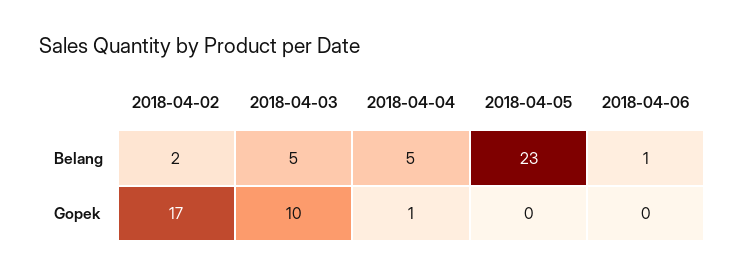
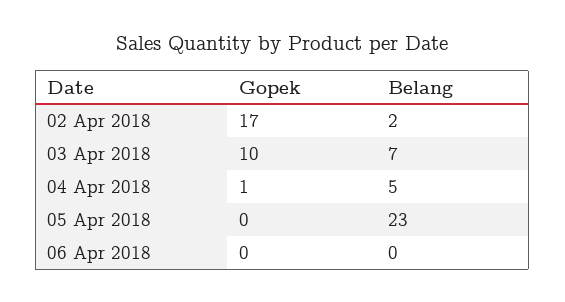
  {
    "2018-04-02": {
      "Belang": 2,
      "Gopek": 17
    },
    "2018-04-03": {
-     "Belang": 5,
+     "Belang": 7,
      "Gopek": 10
    },
    "2018-04-04": {
      "Belang": 5,
      "Gopek": 1
    },
    "2018-04-05": {
      "Belang": 23,
      "Gopek": 0
    },
    "2018-04-06": {
-     "Belang": 1,
+     "Belang": 0,
      "Gopek": 0
    }
  }

